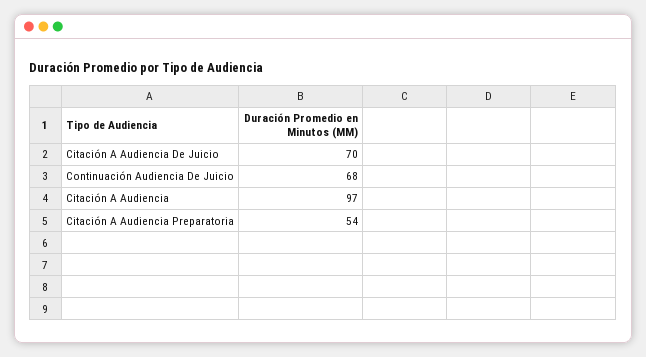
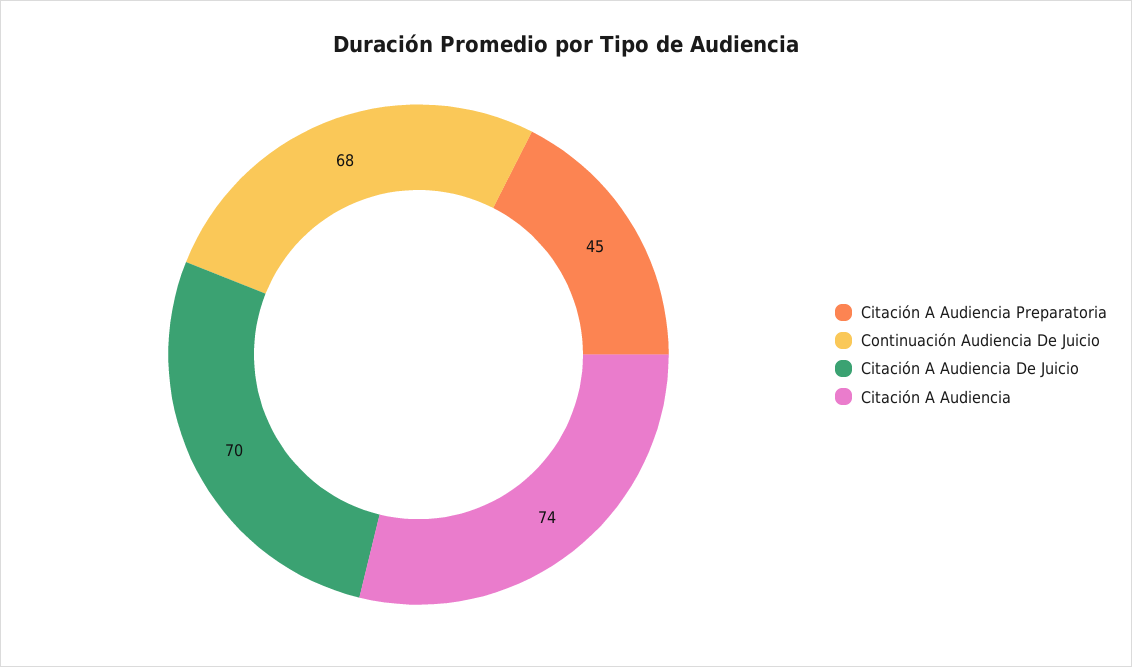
  {
    "Citación A Audiencia De Juicio": 70,
    "Continuación Audiencia De Juicio": 68,
-   "Citación A Audiencia": 97,
+   "Citación A Audiencia": 74,
-   "Citación A Audiencia Preparatoria": 54
+   "Citación A Audiencia Preparatoria": 45
  }

